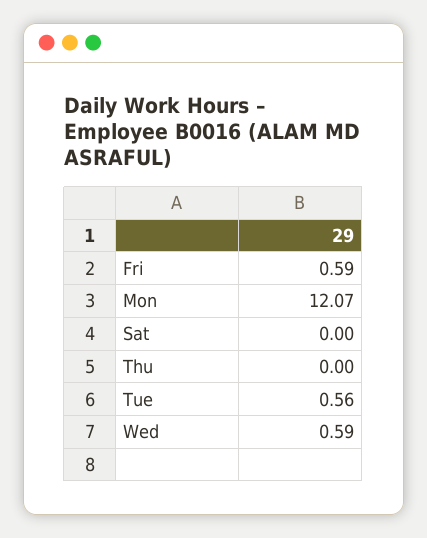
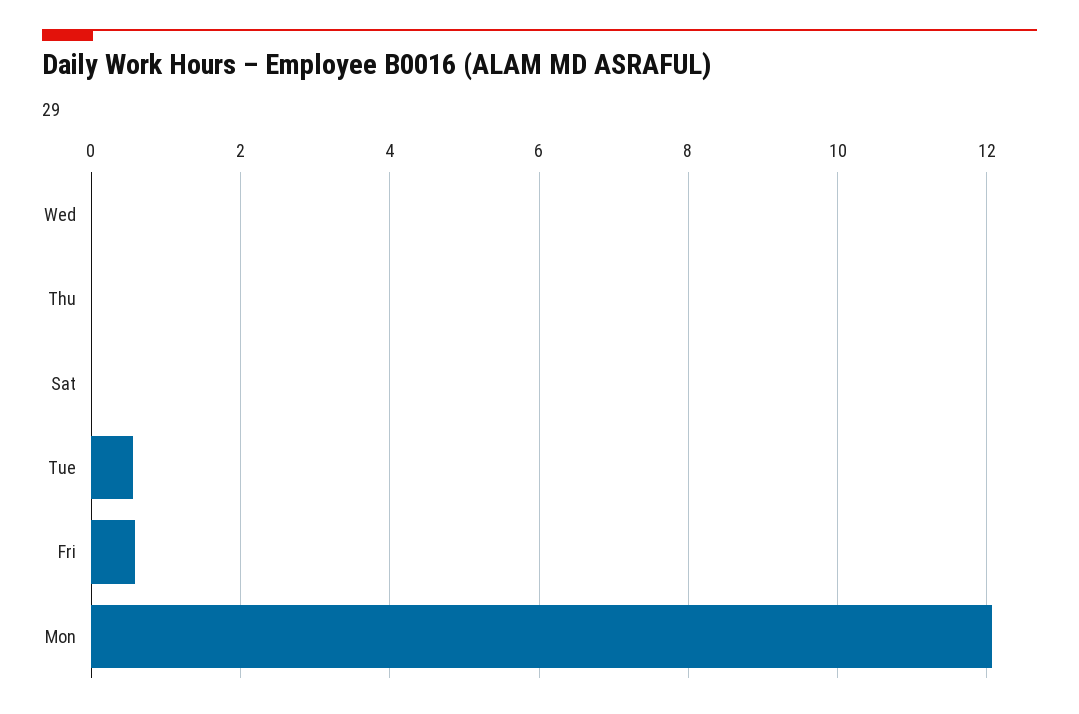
  {
    "Fri": 0.59,
    "Mon": 12.07,
    "Sat": 0,
    "Thu": 0,
    "Tue": 0.56,
-   "Wed": 0.59
+   "Wed": 0
  }

